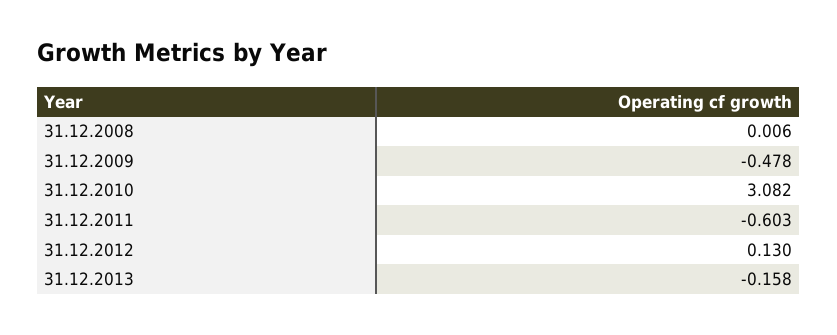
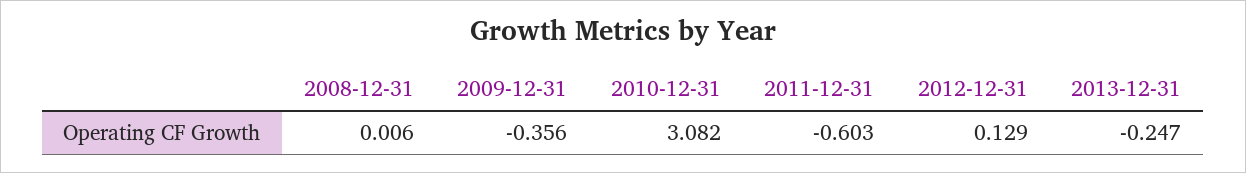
  {
    "31.12.2008": 0.006,
-   "31.12.2009": -0.478,
+   "31.12.2009": -0.356,
    "31.12.2010": 3.082,
    "31.12.2011": -0.603,
-   "31.12.2012": 0.13,
+   "31.12.2012": 0.129,
-   "31.12.2013": -0.158
+   "31.12.2013": -0.247
  }

